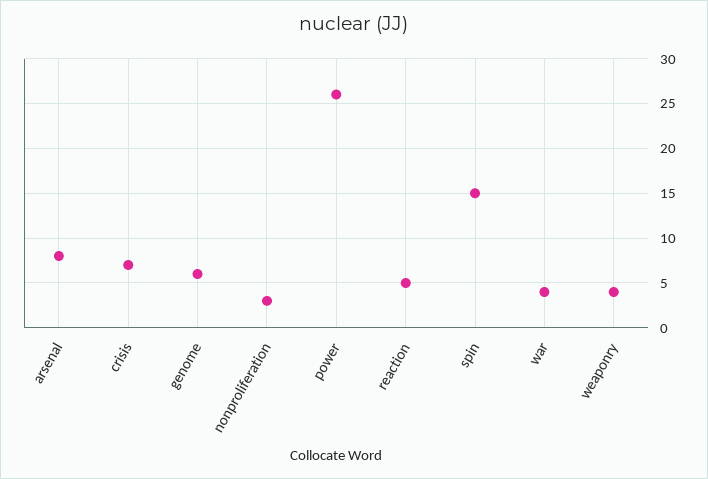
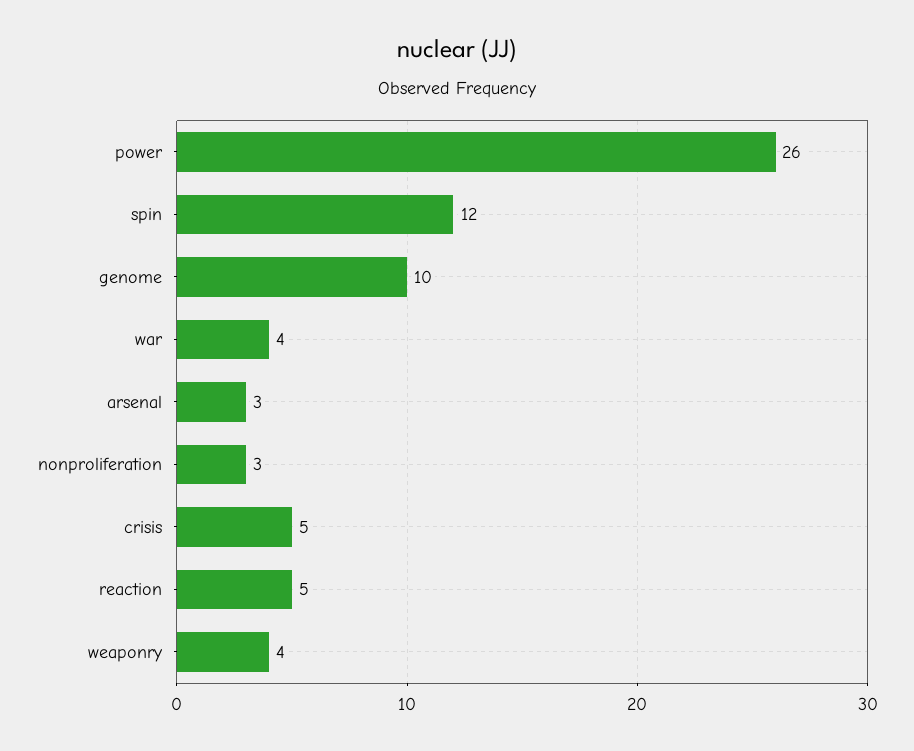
  {
-   "arsenal": 8,
+   "arsenal": 3,
-   "crisis": 7,
+   "crisis": 5,
-   "genome": 6,
+   "genome": 10,
    "nonproliferation": 3,
    "power": 26,
    "reaction": 5,
-   "spin": 15,
+   "spin": 12,
    "war": 4,
    "weaponry": 4
  }

